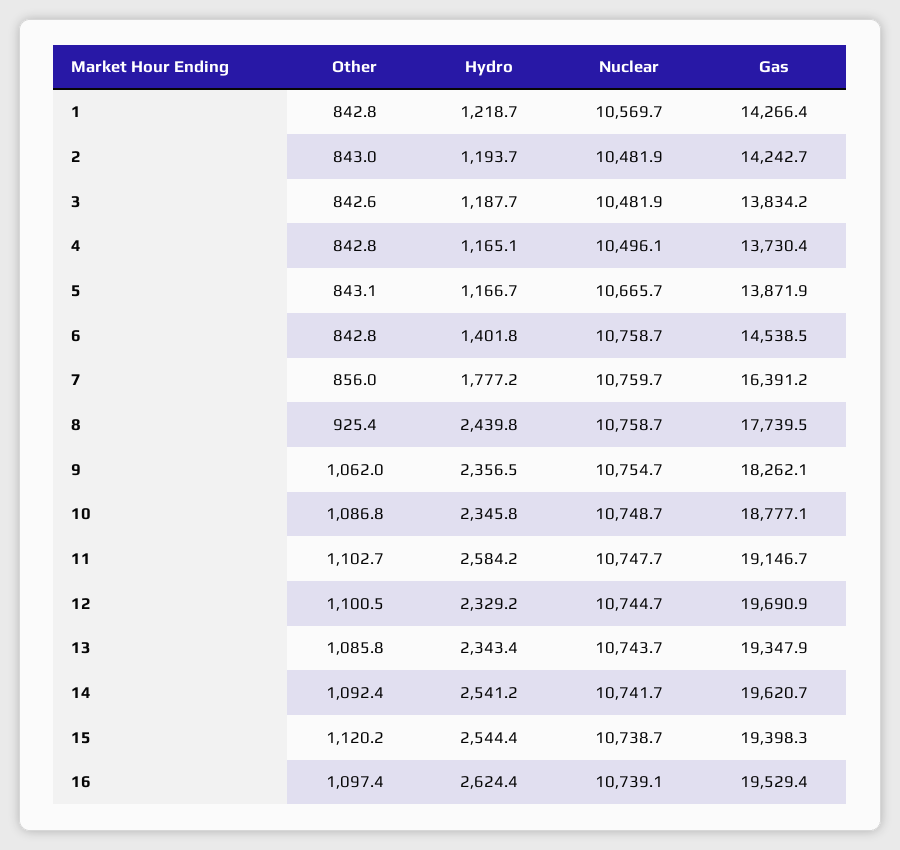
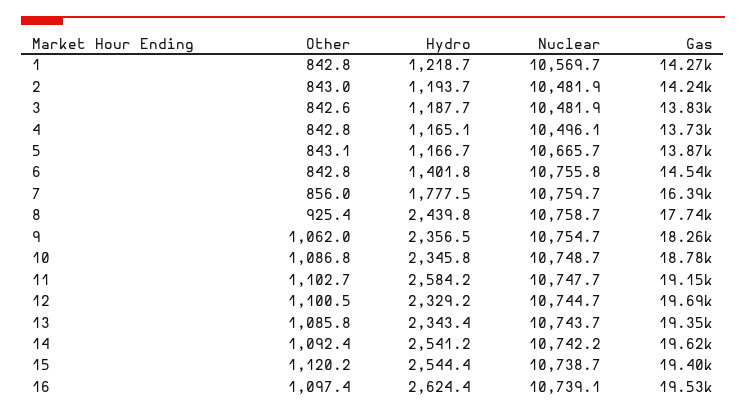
  {
    "Other": {
      "1": 842.8,
      "2": 843,
      "3": 842.6,
      "4": 842.8,
      "5": 843.1,
      "6": 842.8,
      "7": 856,
      "8": 925.4,
      "9": 1062,
      "10": 1086.8,
      "11": 1102.7,
      "12": 1100.5,
      "13": 1085.8,
      "14": 1092.4,
      "15": 1120.2,
      "16": 1097.4
    },
    "Hydro": {
      "1": 1218.7,
      "2": 1193.7,
      "3": 1187.7,
      "4": 1165.1,
      "5": 1166.7,
      "6": 1401.8,
-     "7": 1777.2,
+     "7": 1777.5,
      "8": 2439.8,
      "9": 2356.5,
      "10": 2345.8,
      "11": 2584.2,
      "12": 2329.2,
      "13": 2343.4,
      "14": 2541.2,
      "15": 2544.4,
      "16": 2624.4
    },
    "Nuclear": {
      "1": 10569.7,
      "2": 10481.9,
      "3": 10481.9,
      "4": 10496.1,
      "5": 10665.7,
-     "6": 10758.7,
+     "6": 10755.8,
      "7": 10759.7,
      "8": 10758.7,
      "9": 10754.7,
      "10": 10748.7,
      "11": 10747.7,
      "12": 10744.7,
      "13": 10743.7,
-     "14": 10741.7,
+     "14": 10742.2,
      "15": 10738.7,
      "16": 10739.1
    },
    "Gas": {
      "1": 14266.4,
      "2": 14242.7,
      "3": 13834.2,
      "4": 13730.4,
      "5": 13871.9,
      "6": 14538.5,
      "7": 16391.2,
      "8": 17739.5,
      "9": 18262.1,
      "10": 18777.1,
      "11": 19146.7,
      "12": 19690.9,
      "13": 19347.9,
      "14": 19620.7,
      "15": 19398.3,
      "16": 19529.4
    }
  }

